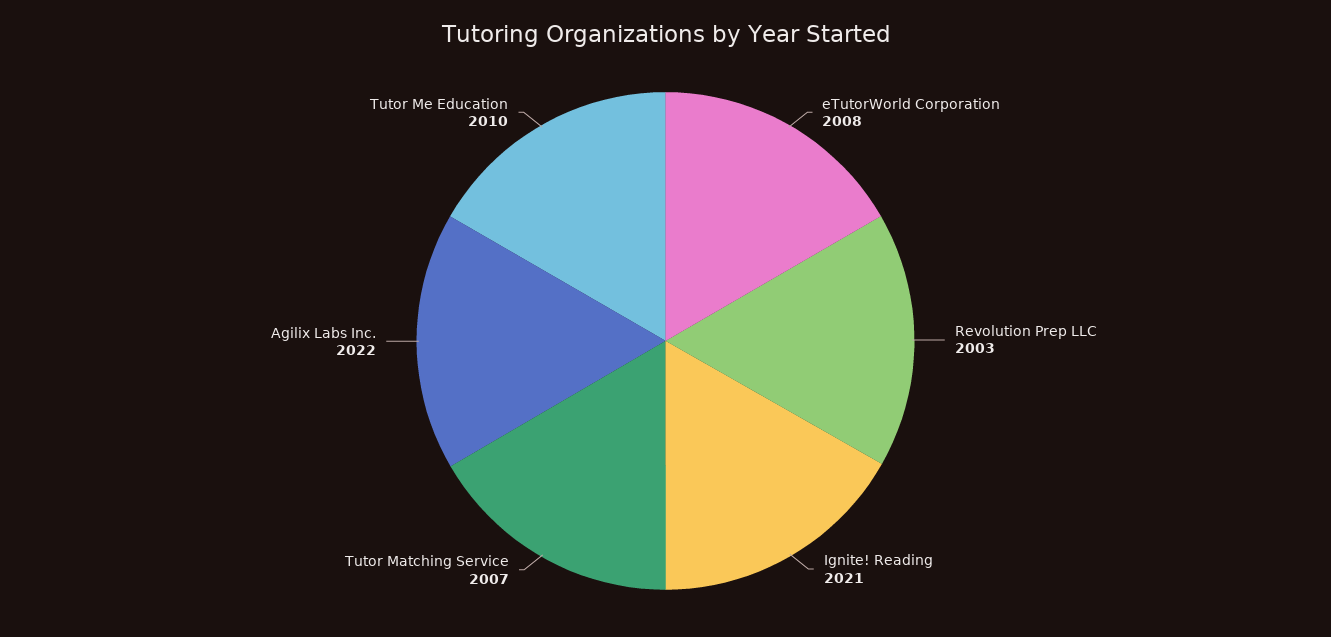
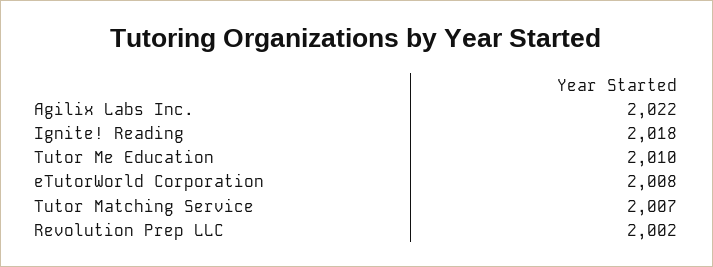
  {
    "eTutorWorld Corporation": 2008,
-   "Revolution Prep LLC": 2003,
+   "Revolution Prep LLC": 2002,
-   "Ignite! Reading": 2021,
+   "Ignite! Reading": 2018,
    "Tutor Matching Service": 2007,
    "Agilix Labs Inc.": 2022,
    "Tutor Me Education": 2010
  }

